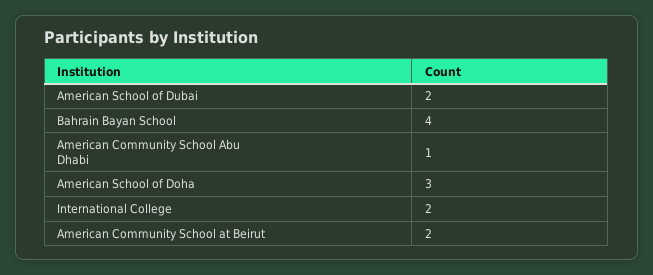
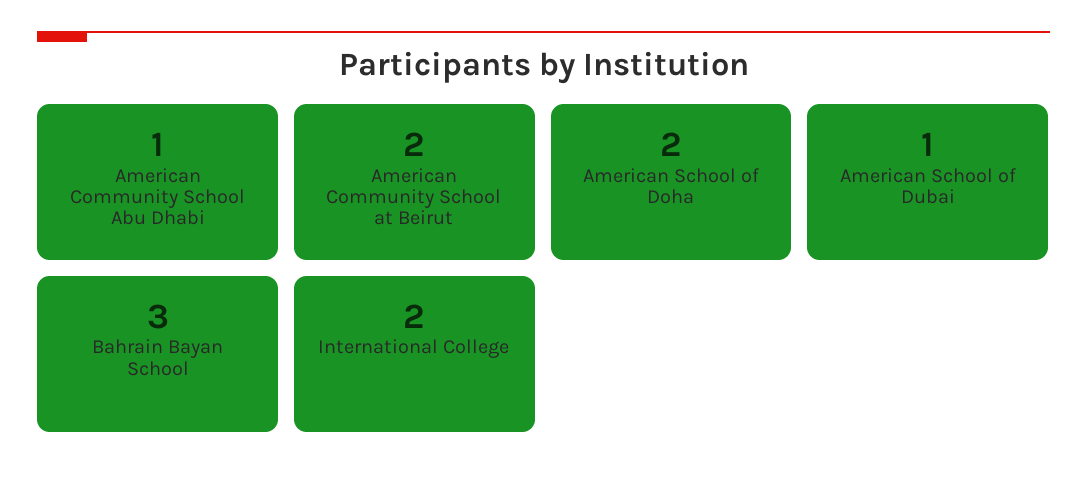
  {
-   "American School of Dubai": 2,
+   "American School of Dubai": 1,
-   "Bahrain Bayan School": 4,
+   "Bahrain Bayan School": 3,
    "American Community School Abu Dhabi": 1,
-   "American School of Doha": 3,
+   "American School of Doha": 2,
    "International College": 2,
    "American Community School at Beirut": 2
  }

